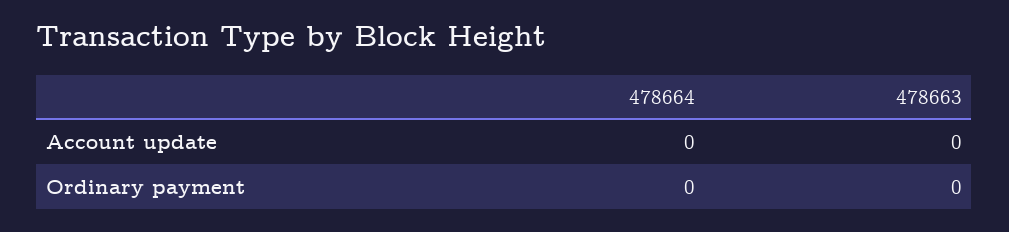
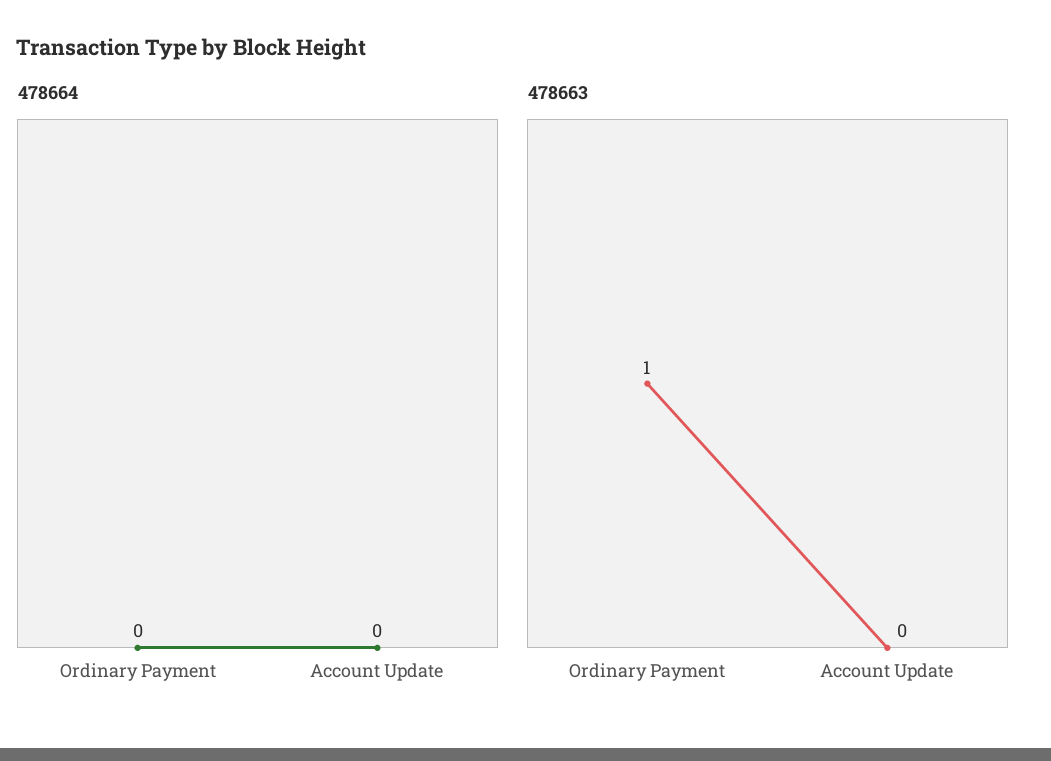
  {
    "478664": {
      "Account update": 0,
      "Ordinary payment": 0
    },
    "478663": {
      "Account update": 0,
-     "Ordinary payment": 0
+     "Ordinary payment": 1
    }
  }

